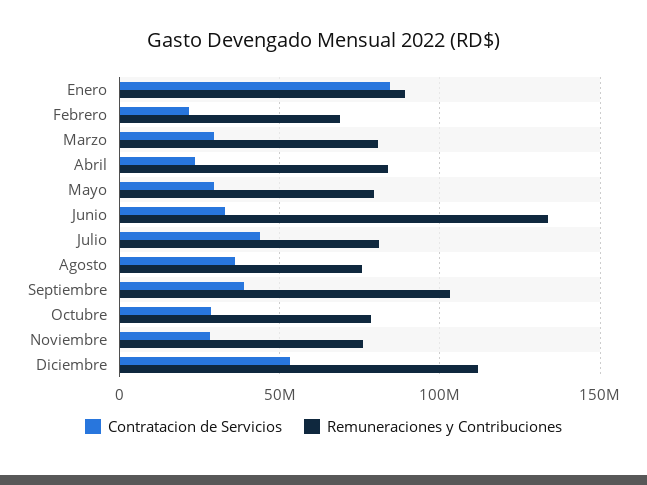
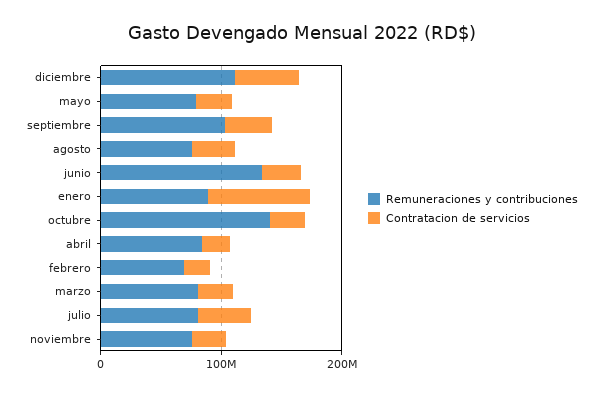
  {
    "Contratacion de Servicios": {
      "Enero": 85000000,
      "Febrero": 20000000,
      "Marzo": 30000000,
      "Abril": 25000000,
      "Mayo": 30000000,
      "Junio": 35000000,
      "Julio": 45000000,
      "Agosto": 35000000,
      "Septiembre": 40000000,
      "Octubre": 30000000,
      "Noviembre": 30000000,
      "Diciembre": 55000000
    },
    "Remuneraciones y Contribuciones": {
      "Enero": 90000000,
      "Febrero": 70000000,
      "Marzo": 80000000,
      "Abril": 85000000,
      "Mayo": 80000000,
      "Junio": 135000000,
      "Julio": 80000000,
      "Agosto": 75000000,
      "Septiembre": 105000000,
-     "Octubre": 80000000,
+     "Octubre": 140000000,
      "Noviembre": 75000000,
      "Diciembre": 110000000
    }
  }

